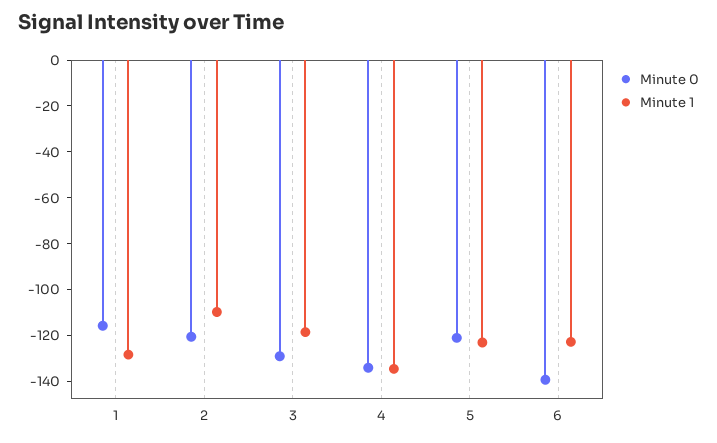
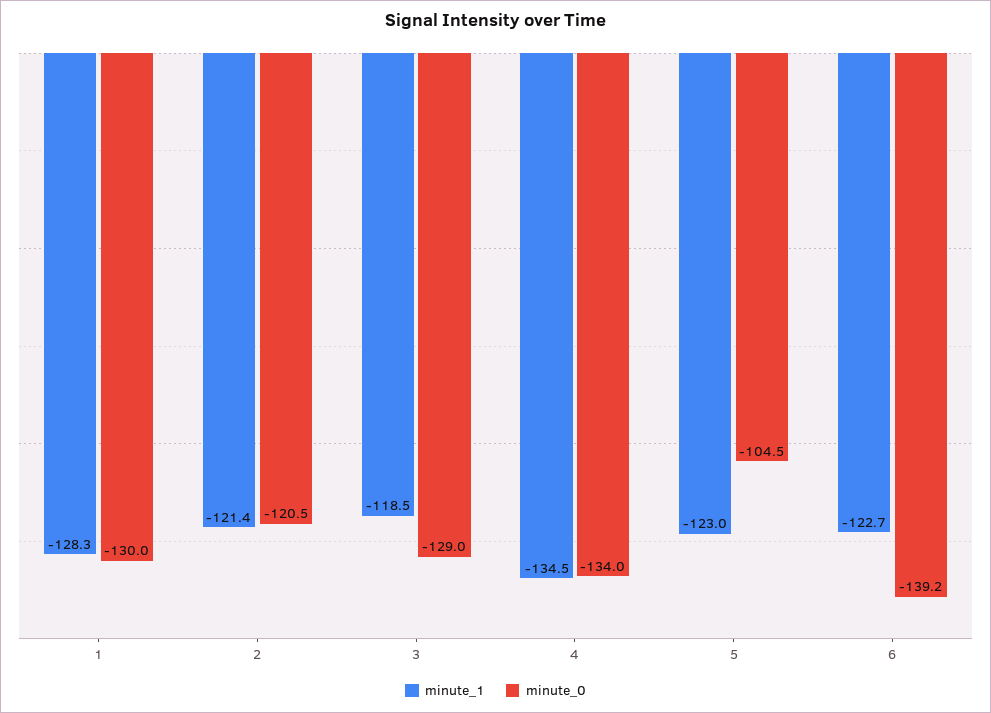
  {
    "Minute 0": {
-     "1": -115,
+     "1": -130,
      "2": -120.5,
      "3": -129,
      "4": -134,
-     "5": -120,
+     "5": -104.5,
      "6": -139.2
    },
    "Minute 1": {
      "1": -128.3,
-     "2": -110,
+     "2": -121.4,
      "3": -118.5,
      "4": -134.5,
      "5": -123,
      "6": -122.7
    }
  }

